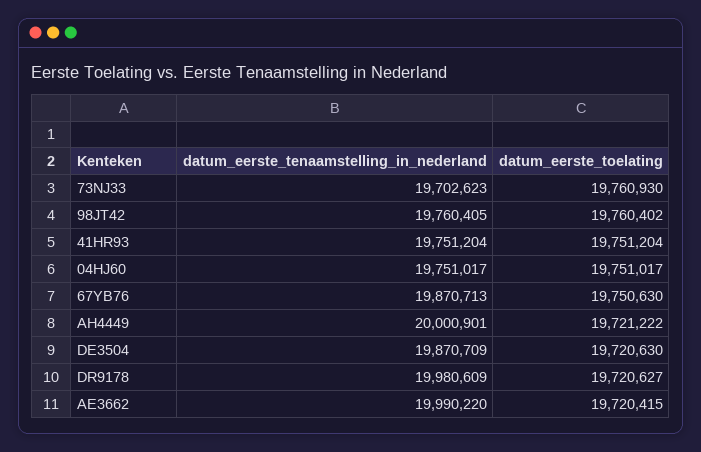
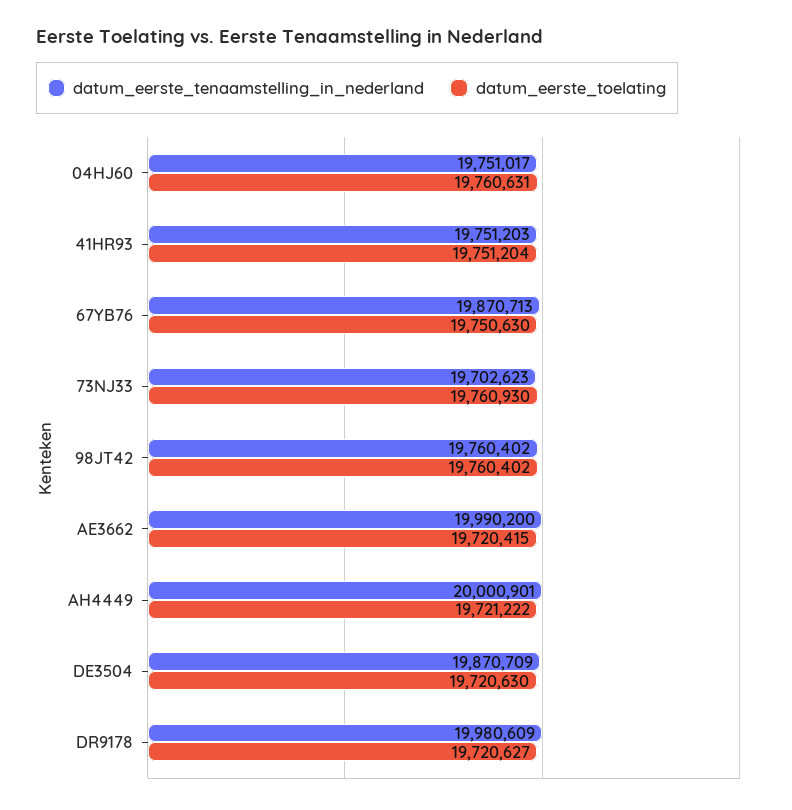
  {
    "datum_eerste_tenaamstelling_in_nederland": {
      "73NJ33": 19702623,
-     "98JT42": 19760405,
+     "98JT42": 19760402,
-     "41HR93": 19751204,
+     "41HR93": 19751203,
      "04HJ60": 19751017,
      "67YB76": 19870713,
      "AH4449": 20000901,
      "DE3504": 19870709,
      "DR9178": 19980609,
-     "AE3662": 19990220
+     "AE3662": 19990200
    },
    "datum_eerste_toelating": {
      "73NJ33": 19760930,
      "98JT42": 19760402,
      "41HR93": 19751204,
-     "04HJ60": 19751017,
+     "04HJ60": 19760631,
      "67YB76": 19750630,
      "AH4449": 19721222,
      "DE3504": 19720630,
      "DR9178": 19720627,
      "AE3662": 19720415
    }
  }

